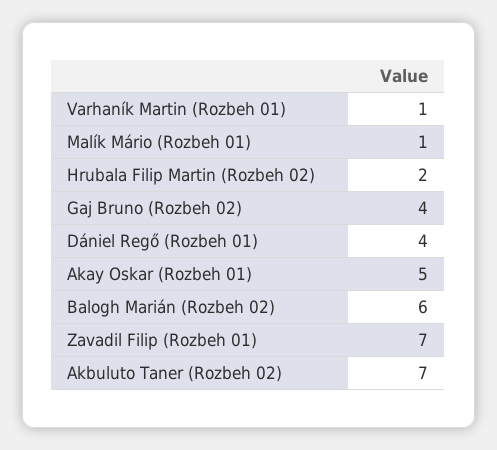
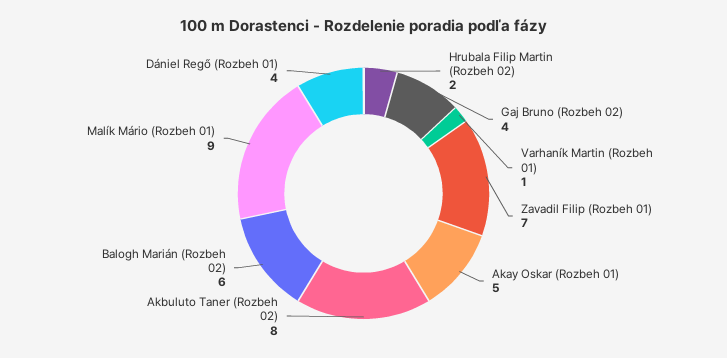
  {
    "Varhaník Martin (Rozbeh 01)": 1,
-   "Malík Mário (Rozbeh 01)": 1,
+   "Malík Mário (Rozbeh 01)": 9,
    "Hrubala Filip Martin (Rozbeh 02)": 2,
    "Gaj Bruno (Rozbeh 02)": 4,
    "Dániel Regő (Rozbeh 01)": 4,
    "Akay Oskar (Rozbeh 01)": 5,
    "Balogh Marián (Rozbeh 02)": 6,
    "Zavadil Filip (Rozbeh 01)": 7,
-   "Akbuluto Taner (Rozbeh 02)": 7
+   "Akbuluto Taner (Rozbeh 02)": 8
  }

